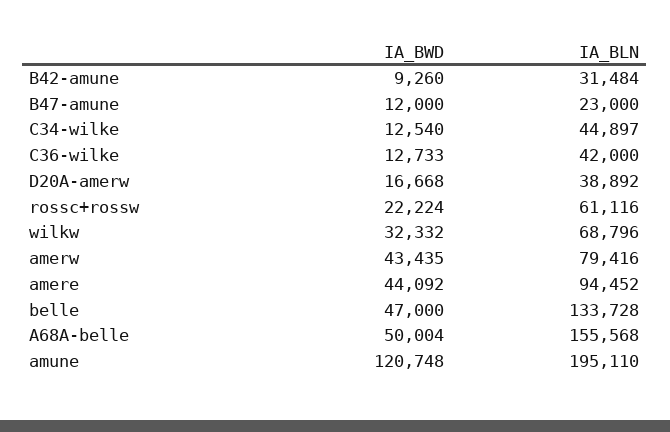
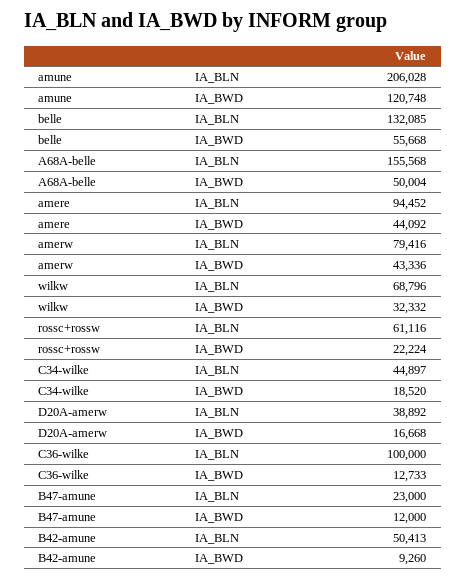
  {
    "IA_BWD": {
      "B42-amune": 9260,
      "B47-amune": 12000,
-     "C34-wilke": 12540,
+     "C34-wilke": 18520,
      "C36-wilke": 12733,
      "D20A-amerw": 16668,
      "rossc+rossw": 22224,
      "wilkw": 32332,
-     "amerw": 43435,
+     "amerw": 43336,
      "amere": 44092,
-     "belle": 47000,
+     "belle": 55668,
      "A68A-belle": 50004,
      "amune": 120748
    },
    "IA_BLN": {
-     "B42-amune": 31484,
+     "B42-amune": 50413,
      "B47-amune": 23000,
      "C34-wilke": 44897,
-     "C36-wilke": 42000,
+     "C36-wilke": 100000,
      "D20A-amerw": 38892,
      "rossc+rossw": 61116,
      "wilkw": 68796,
      "amerw": 79416,
      "amere": 94452,
-     "belle": 133728,
+     "belle": 132085,
      "A68A-belle": 155568,
-     "amune": 195110
+     "amune": 206028
    }
  }

